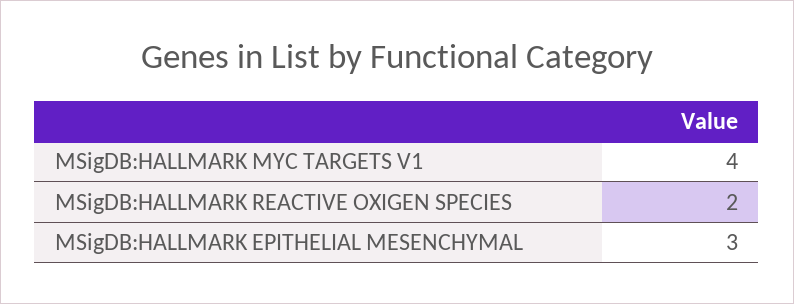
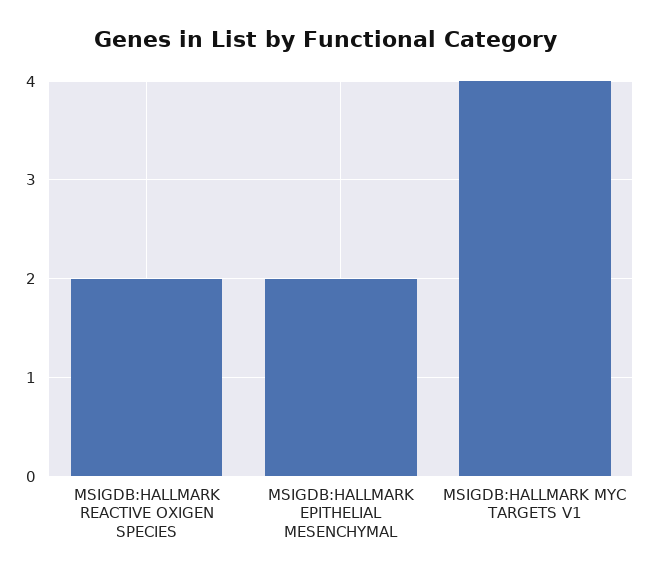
  {
    "MSigDB:HALLMARK MYC TARGETS V1": 4,
    "MSigDB:HALLMARK REACTIVE OXIGEN SPECIES": 2,
-   "MSigDB:HALLMARK EPITHELIAL MESENCHYMAL": 3
+   "MSigDB:HALLMARK EPITHELIAL MESENCHYMAL": 2
  }

